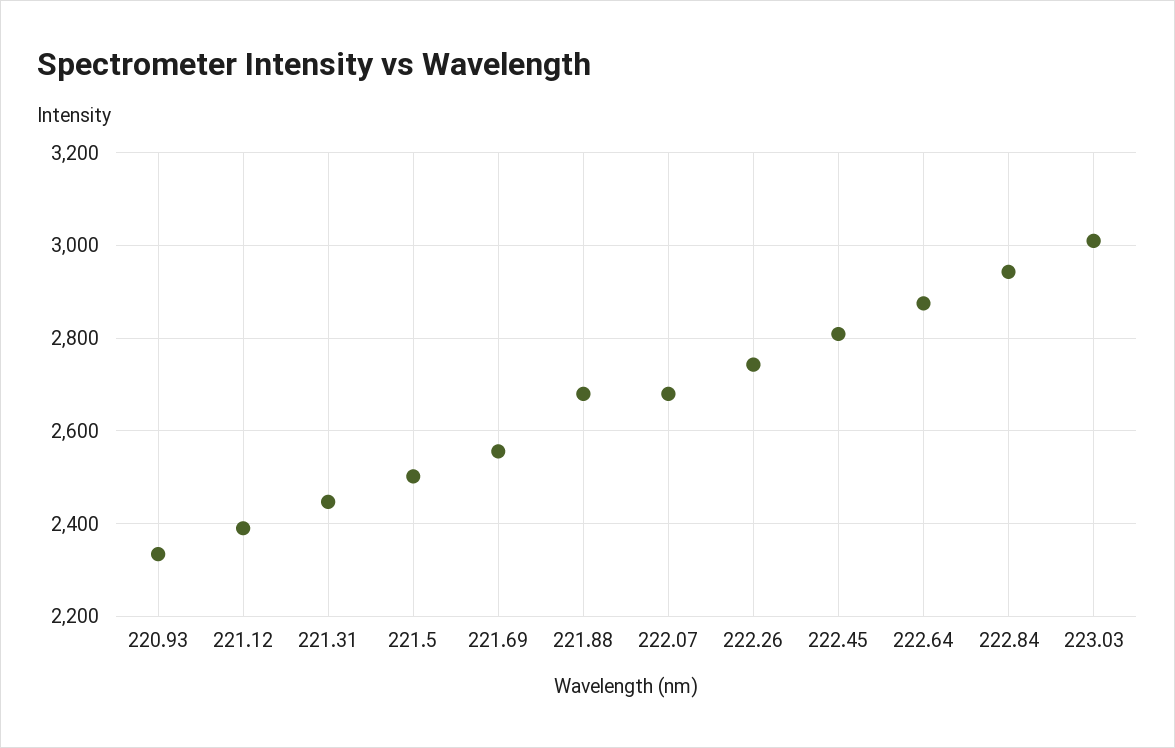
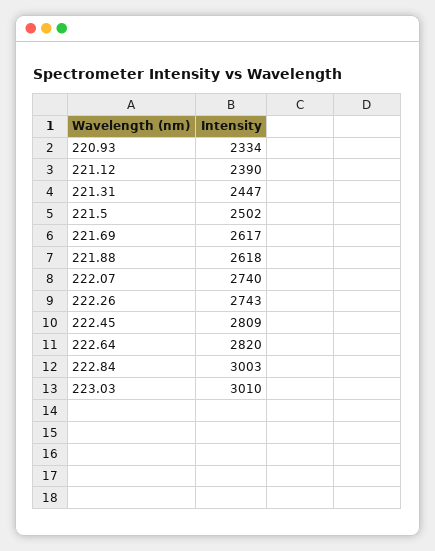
  {
    "220.93": 2334,
    "221.12": 2390,
    "221.31": 2447,
    "221.5": 2502,
-   "221.69": 2560,
+   "221.69": 2617,
-   "221.88": 2680,
+   "221.88": 2618,
-   "222.07": 2680,
+   "222.07": 2740,
    "222.26": 2743,
    "222.45": 2809,
-   "222.64": 2880,
+   "222.64": 2820,
-   "222.84": 2940,
+   "222.84": 3003,
    "223.03": 3010
  }

